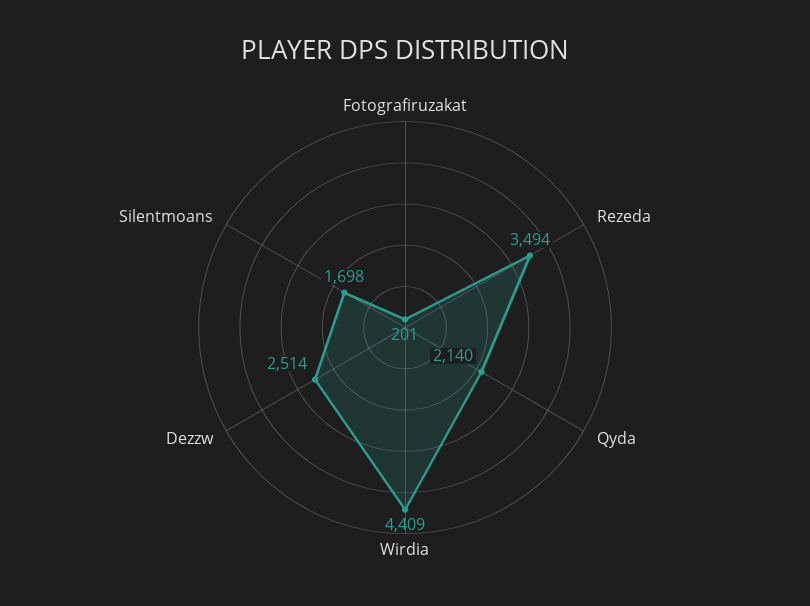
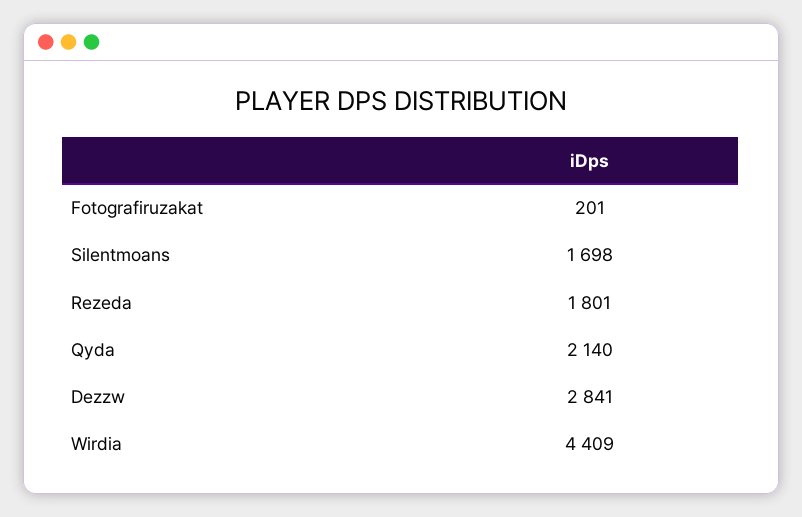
  {
    "Fotografiruzakat": 201,
-   "Rezeda": 3494,
+   "Rezeda": 1801,
    "Qyda": 2140,
    "Wirdia": 4409,
-   "Dezzw": 2514,
+   "Dezzw": 2841,
    "Silentmoans": 1698
  }

